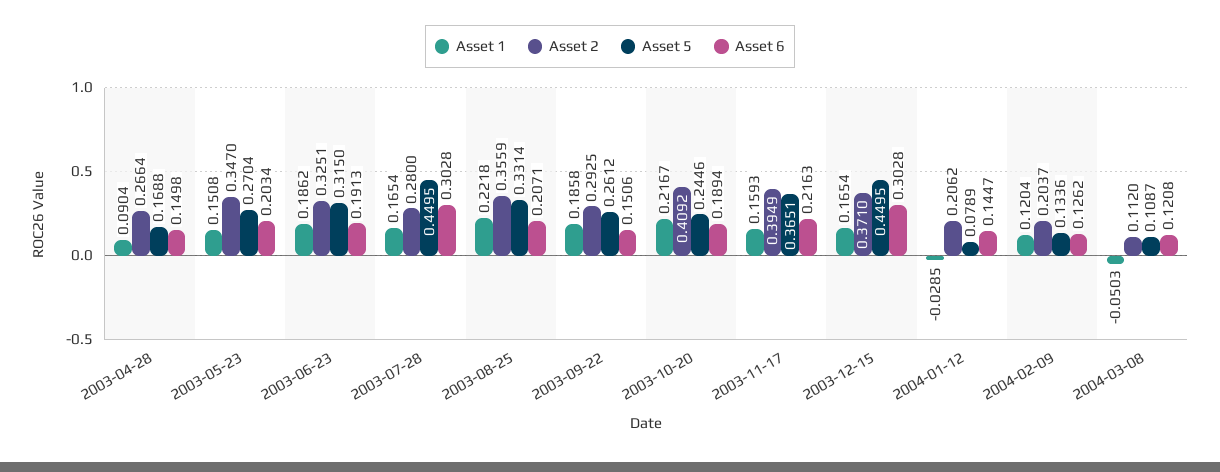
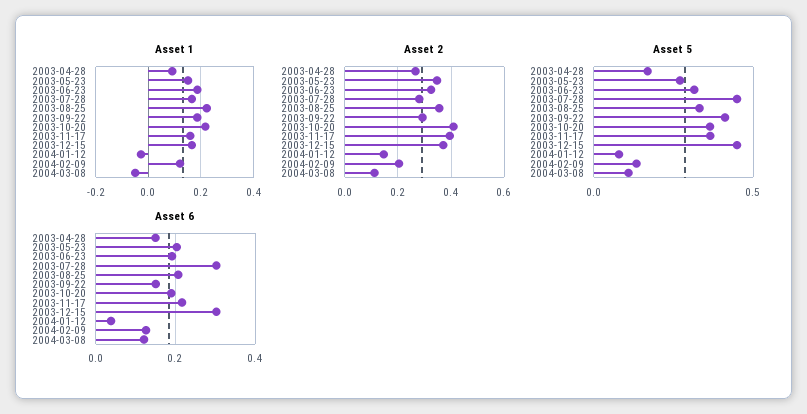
  {
    "Asset 1": {
      "2003-04-28": 0.0904,
      "2003-05-23": 0.1508,
      "2003-06-23": 0.1862,
      "2003-07-28": 0.1654,
      "2003-08-25": 0.2218,
      "2003-09-22": 0.1858,
      "2003-10-20": 0.2167,
      "2003-11-17": 0.1593,
      "2003-12-15": 0.1654,
      "2004-01-12": -0.0285,
      "2004-02-09": 0.1204,
      "2004-03-08": -0.0503
    },
    "Asset 2": {
      "2003-04-28": 0.2664,
      "2003-05-23": 0.347,
      "2003-06-23": 0.3251,
      "2003-07-28": 0.28,
      "2003-08-25": 0.3559,
      "2003-09-22": 0.2925,
      "2003-10-20": 0.4092,
      "2003-11-17": 0.3949,
      "2003-12-15": 0.371,
-     "2004-01-12": 0.2062,
+     "2004-01-12": 0.15,
      "2004-02-09": 0.2037,
      "2004-03-08": 0.112
    },
    "Asset 5": {
      "2003-04-28": 0.1688,
      "2003-05-23": 0.2704,
      "2003-06-23": 0.315,
      "2003-07-28": 0.4495,
      "2003-08-25": 0.3314,
-     "2003-09-22": 0.2612,
+     "2003-09-22": 0.4,
-     "2003-10-20": 0.2446,
+     "2003-10-20": 0.35,
      "2003-11-17": 0.3651,
      "2003-12-15": 0.4495,
      "2004-01-12": 0.0789,
      "2004-02-09": 0.1336,
      "2004-03-08": 0.1087
    },
    "Asset 6": {
      "2003-04-28": 0.1498,
      "2003-05-23": 0.2034,
      "2003-06-23": 0.1913,
      "2003-07-28": 0.3028,
      "2003-08-25": 0.2071,
      "2003-09-22": 0.1506,
      "2003-10-20": 0.1894,
      "2003-11-17": 0.2163,
      "2003-12-15": 0.3028,
-     "2004-01-12": 0.1447,
+     "2004-01-12": 0.04,
      "2004-02-09": 0.1262,
      "2004-03-08": 0.1208
    }
  }

